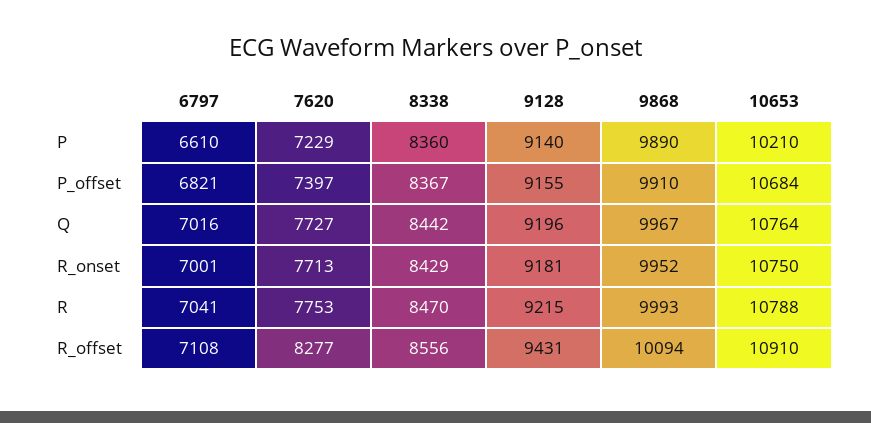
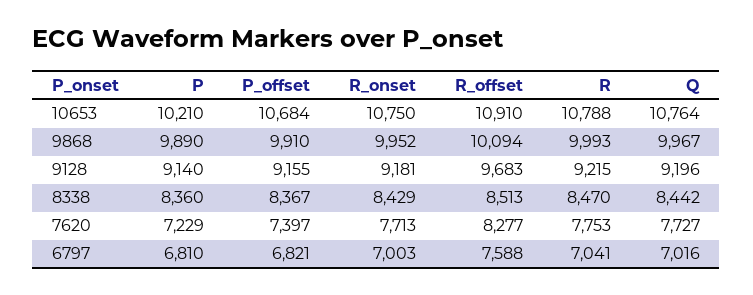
  {
    "6797": {
-     "P": 6610,
+     "P": 6810,
      "P_offset": 6821,
      "Q": 7016,
-     "R_onset": 7001,
+     "R_onset": 7003,
      "R": 7041,
-     "R_offset": 7108
+     "R_offset": 7588
    },
    "7620": {
      "P": 7229,
      "P_offset": 7397,
      "Q": 7727,
      "R_onset": 7713,
      "R": 7753,
      "R_offset": 8277
    },
    "8338": {
      "P": 8360,
      "P_offset": 8367,
      "Q": 8442,
      "R_onset": 8429,
      "R": 8470,
-     "R_offset": 8556
+     "R_offset": 8513
    },
    "9128": {
      "P": 9140,
      "P_offset": 9155,
      "Q": 9196,
      "R_onset": 9181,
      "R": 9215,
-     "R_offset": 9431
+     "R_offset": 9683
    },
    "9868": {
      "P": 9890,
      "P_offset": 9910,
      "Q": 9967,
      "R_onset": 9952,
      "R": 9993,
      "R_offset": 10094
    },
    "10653": {
      "P": 10210,
      "P_offset": 10684,
      "Q": 10764,
      "R_onset": 10750,
      "R": 10788,
      "R_offset": 10910
    }
  }

